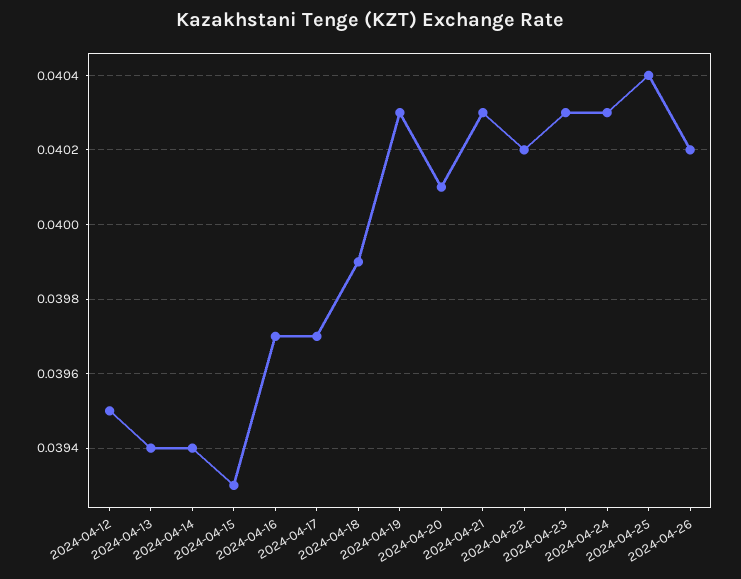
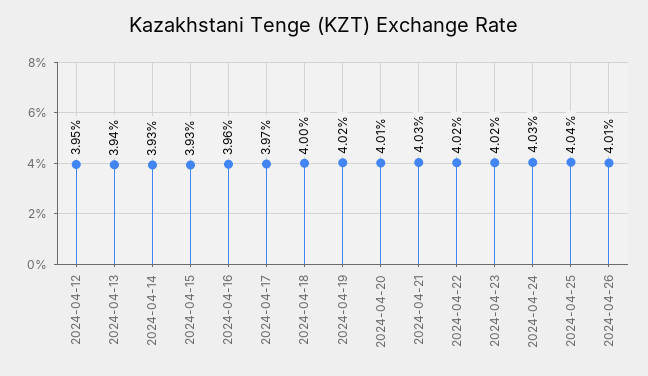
  {
    "2024-04-12": 0.0395,
    "2024-04-13": 0.0394,
-   "2024-04-14": 0.0394,
+   "2024-04-14": 0.0393,
    "2024-04-15": 0.0393,
-   "2024-04-16": 0.0397,
+   "2024-04-16": 0.0396,
    "2024-04-17": 0.0397,
-   "2024-04-18": 0.0399,
+   "2024-04-18": 0.04,
-   "2024-04-19": 0.0403,
+   "2024-04-19": 0.0402,
    "2024-04-20": 0.0401,
    "2024-04-21": 0.0403,
    "2024-04-22": 0.0402,
-   "2024-04-23": 0.0403,
+   "2024-04-23": 0.0402,
    "2024-04-24": 0.0403,
    "2024-04-25": 0.0404,
-   "2024-04-26": 0.0402
+   "2024-04-26": 0.0401
  }

